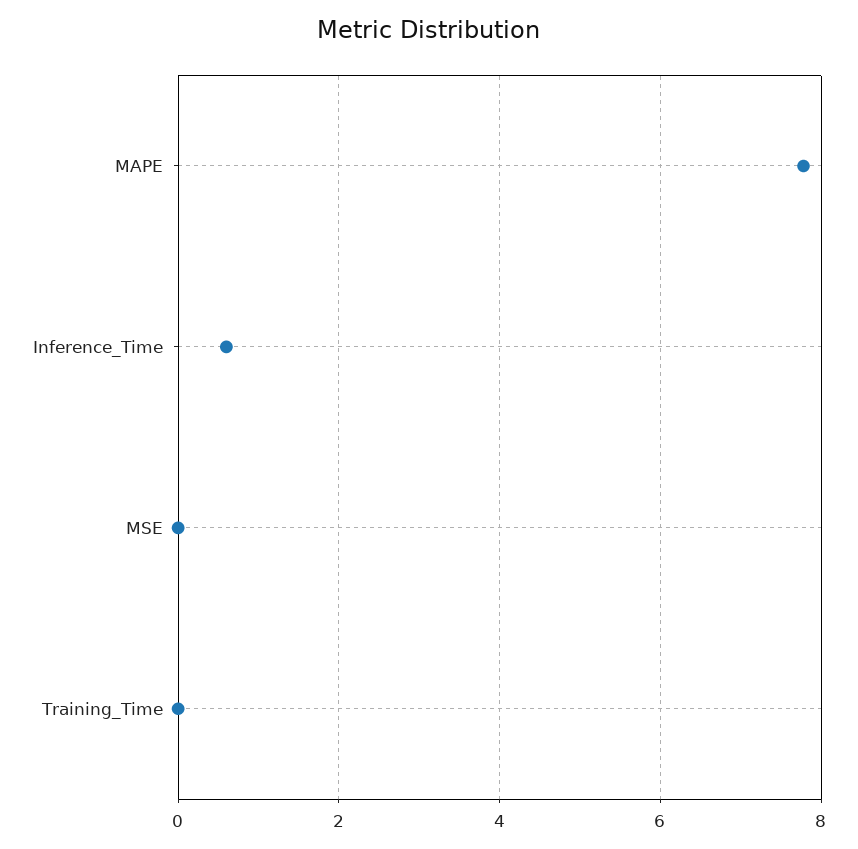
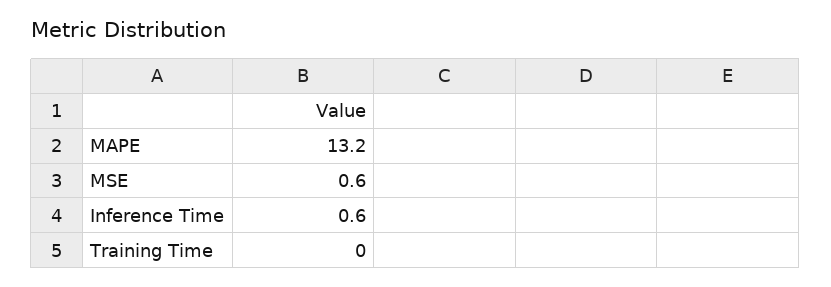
  {
-   "MAPE": 7.8,
+   "MAPE": 13.2,
    "Inference_Time": 0.6,
-   "MSE": 0,
+   "MSE": 0.6,
    "Training_Time": 0
  }

